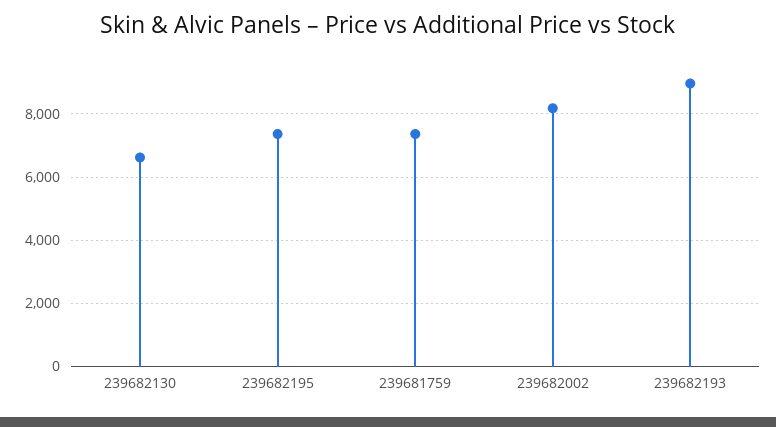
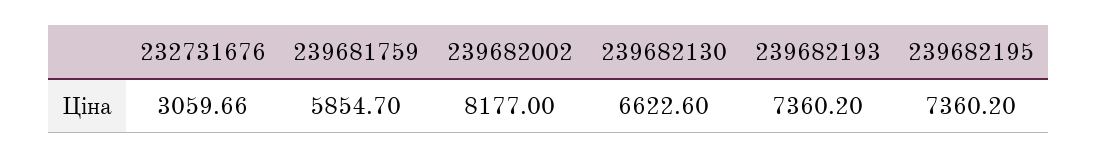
  {
    "239682130": 6622.6,
    "239682195": 7360.2,
-   "239681759": 7400,
+   "239681759": 5854.7,
    "239682002": 8177,
-   "239682193": 9000
+   "239682193": 7360.2,
+   "232731676": 3059.66
  }

